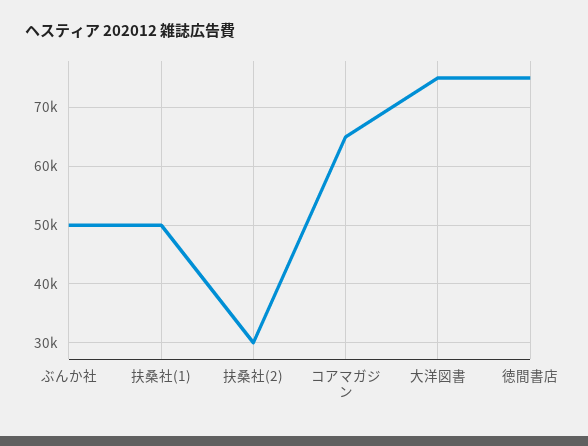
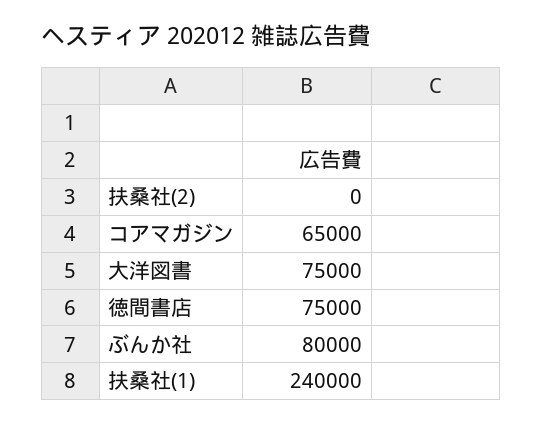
  {
-   "ぶんか社": 50000,
+   "ぶんか社": 80000,
-   "扶桑社(1)": 50000,
+   "扶桑社(1)": 240000,
-   "扶桑社(2)": 30000,
+   "扶桑社(2)": 0,
    "コアマガジン": 65000,
    "大洋図書": 75000,
    "徳間書店": 75000
  }

